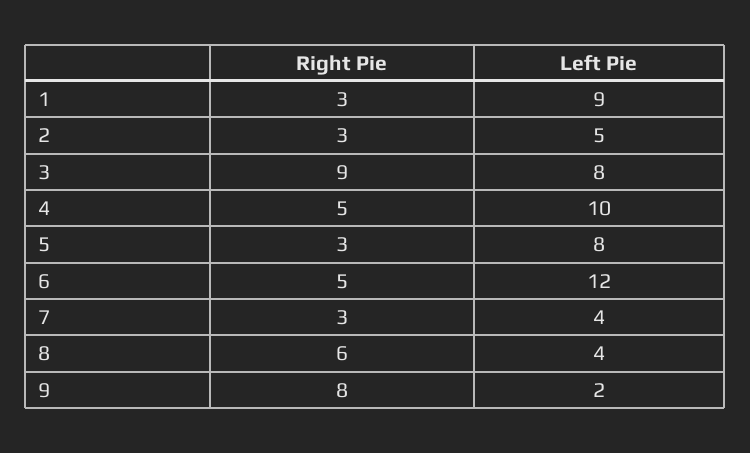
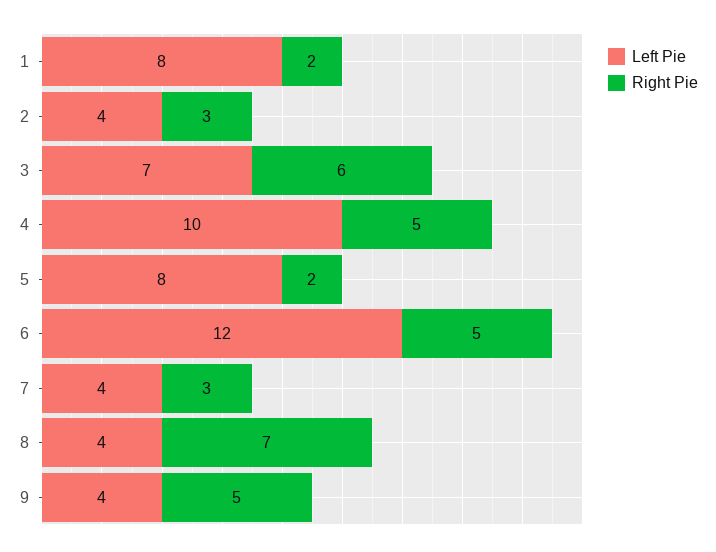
  {
    "Right Pie": {
-     "1": 3,
+     "1": 2,
      "2": 3,
-     "3": 9,
+     "3": 6,
      "4": 5,
-     "5": 3,
+     "5": 2,
      "6": 5,
      "7": 3,
-     "8": 6,
+     "8": 7,
-     "9": 8
+     "9": 5
    },
    "Left Pie": {
-     "1": 9,
+     "1": 8,
-     "2": 5,
+     "2": 4,
-     "3": 8,
+     "3": 7,
      "4": 10,
      "5": 8,
      "6": 12,
      "7": 4,
      "8": 4,
-     "9": 2
+     "9": 4
    }
  }

